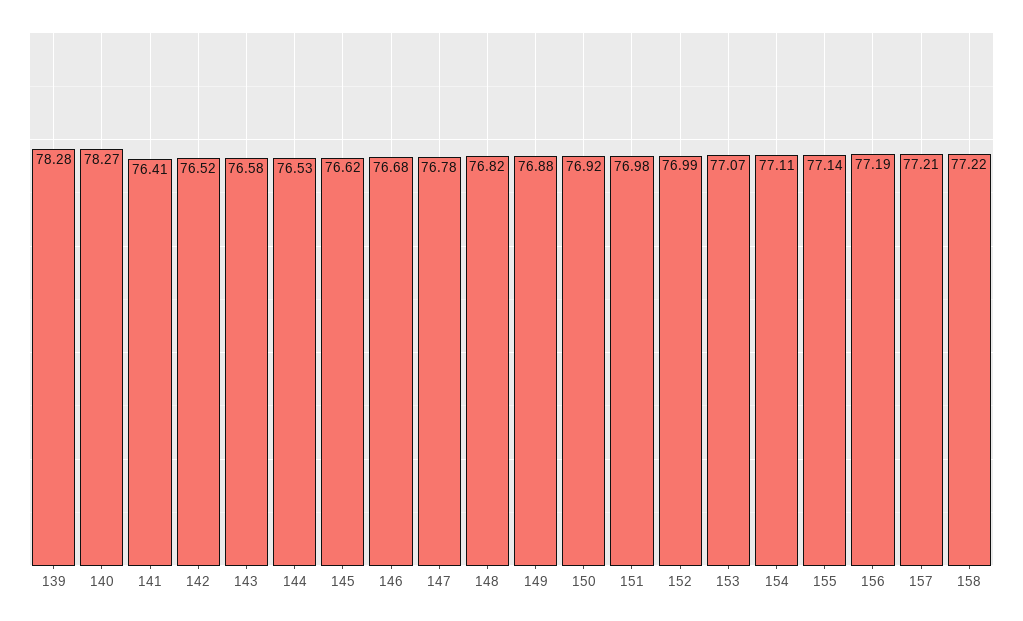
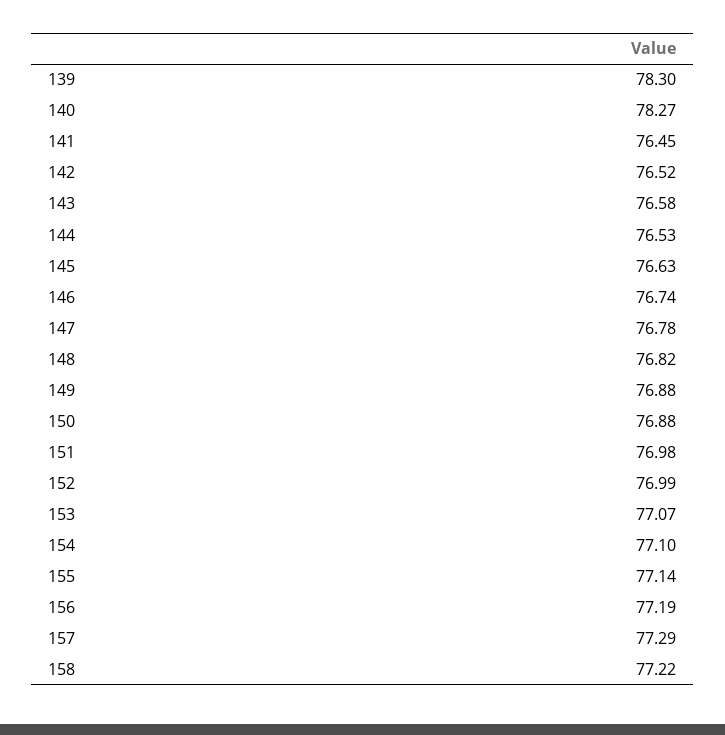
  {
-   "139": 78.28,
+   "139": 78.3,
    "140": 78.27,
-   "141": 76.41,
+   "141": 76.45,
    "142": 76.52,
    "143": 76.58,
    "144": 76.53,
-   "145": 76.62,
+   "145": 76.63,
-   "146": 76.68,
+   "146": 76.74,
    "147": 76.78,
    "148": 76.82,
    "149": 76.88,
-   "150": 76.92,
+   "150": 76.88,
    "151": 76.98,
    "152": 76.99,
    "153": 77.07,
-   "154": 77.11,
+   "154": 77.1,
    "155": 77.14,
    "156": 77.19,
-   "157": 77.21,
+   "157": 77.29,
    "158": 77.22
  }

